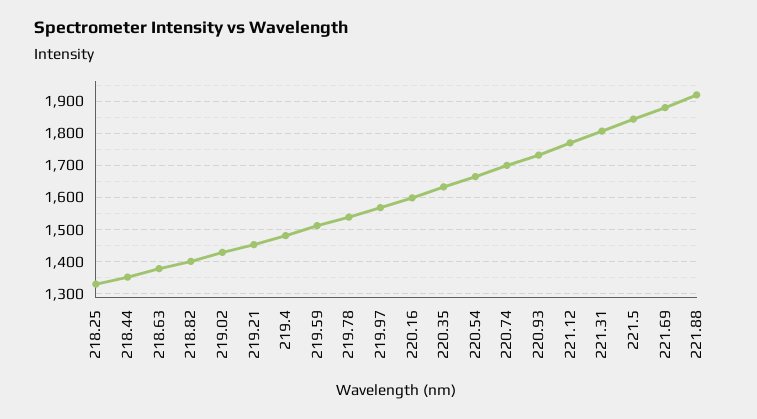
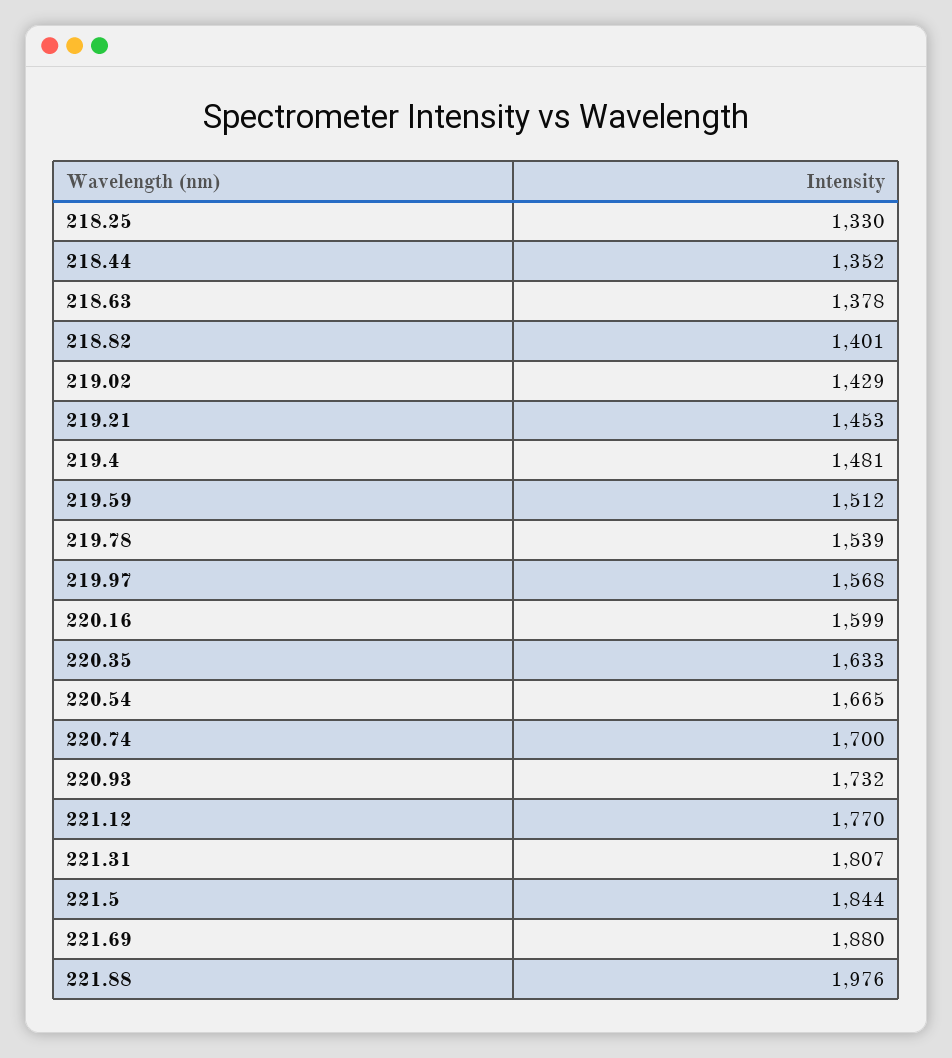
  {
    "218.25": 1330,
    "218.44": 1352,
    "218.63": 1378,
    "218.82": 1401,
    "219.02": 1429,
    "219.21": 1453,
    "219.4": 1481,
    "219.59": 1512,
    "219.78": 1539,
    "219.97": 1568,
    "220.16": 1599,
    "220.35": 1633,
    "220.54": 1665,
    "220.74": 1700,
    "220.93": 1732,
    "221.12": 1770,
    "221.31": 1807,
    "221.5": 1844,
    "221.69": 1880,
-   "221.88": 1920
+   "221.88": 1976
  }

